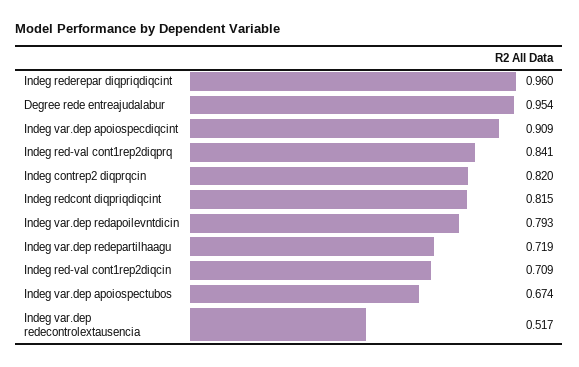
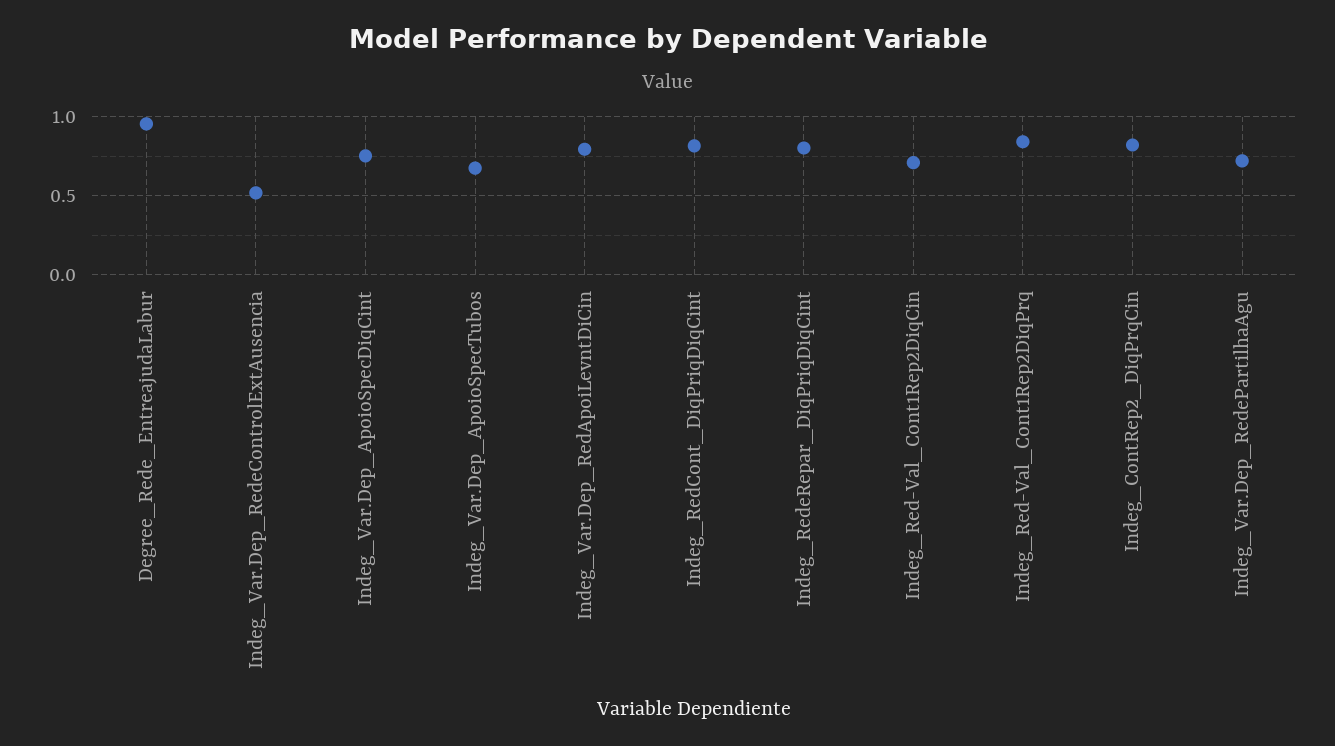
  {
-   "Indeg rederepar diqpriqdiqcint": 0.96,
+   "Indeg rederepar diqpriqdiqcint": 0.8,
    "Degree rede entreajudalabur": 0.954,
-   "Indeg var.dep apoiospecdiqcint": 0.909,
+   "Indeg var.dep apoiospecdiqcint": 0.75,
    "Indeg red-val cont1rep2diqprq": 0.841,
    "Indeg contrep2 diqprqcin": 0.82,
    "Indeg redcont diqpriqdiqcint": 0.815,
    "Indeg var.dep redapoilevntdicin": 0.793,
    "Indeg var.dep redepartilhaagu": 0.719,
    "Indeg red-val cont1rep2diqcin": 0.709,
    "Indeg var.dep apoiospectubos": 0.674,
    "Indeg var.dep redecontrolextausencia": 0.517
  }

